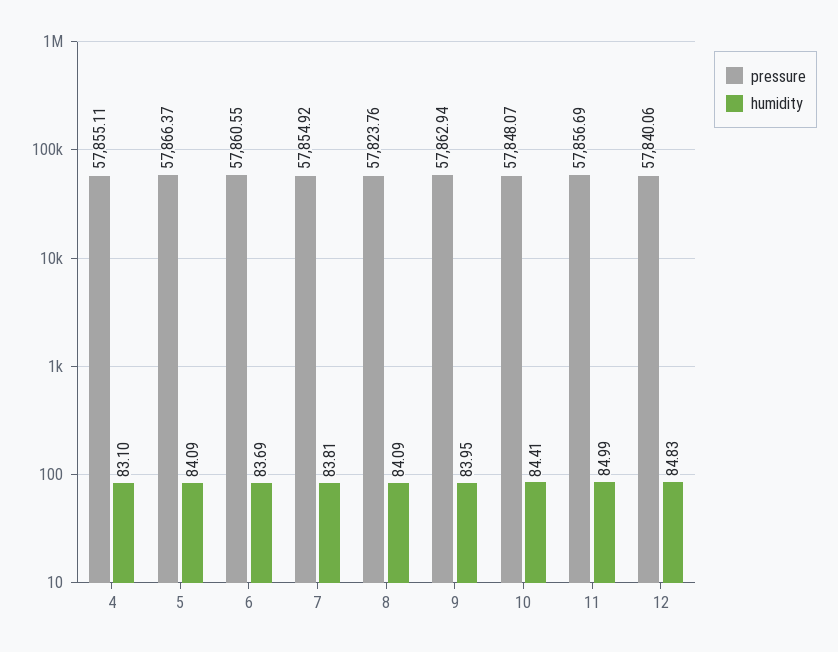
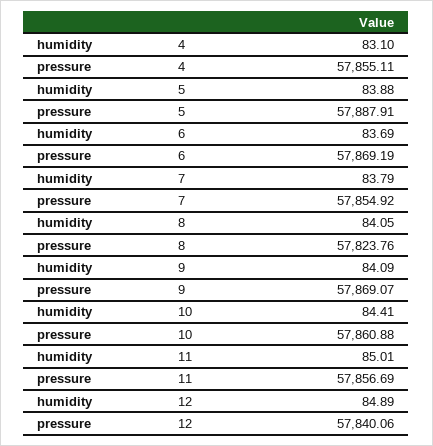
  {
    "pressure": {
      "4": 57855.11,
-     "5": 57866.37,
+     "5": 57887.91,
-     "6": 57860.55,
+     "6": 57869.19,
      "7": 57854.92,
      "8": 57823.76,
-     "9": 57862.94,
+     "9": 57869.07,
-     "10": 57848.07,
+     "10": 57860.88,
      "11": 57856.69,
      "12": 57840.06
    },
    "humidity": {
      "4": 83.1,
-     "5": 84.09,
+     "5": 83.88,
      "6": 83.69,
-     "7": 83.81,
+     "7": 83.79,
-     "8": 84.09,
+     "8": 84.05,
-     "9": 83.95,
+     "9": 84.09,
      "10": 84.41,
-     "11": 84.99,
+     "11": 85.01,
-     "12": 84.83
+     "12": 84.89
    }
  }

